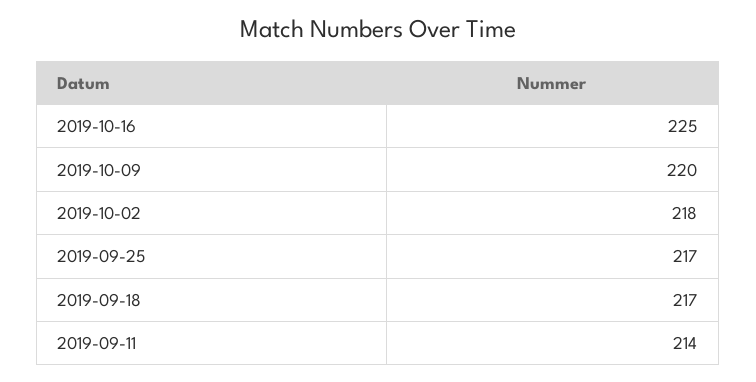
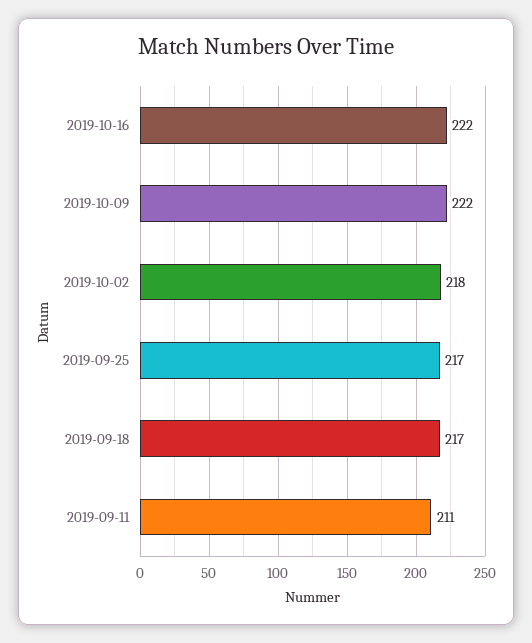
  {
-   "2019-10-16": 225,
+   "2019-10-16": 222,
-   "2019-10-09": 220,
+   "2019-10-09": 222,
    "2019-10-02": 218,
    "2019-09-25": 217,
    "2019-09-18": 217,
-   "2019-09-11": 214
+   "2019-09-11": 211
  }

